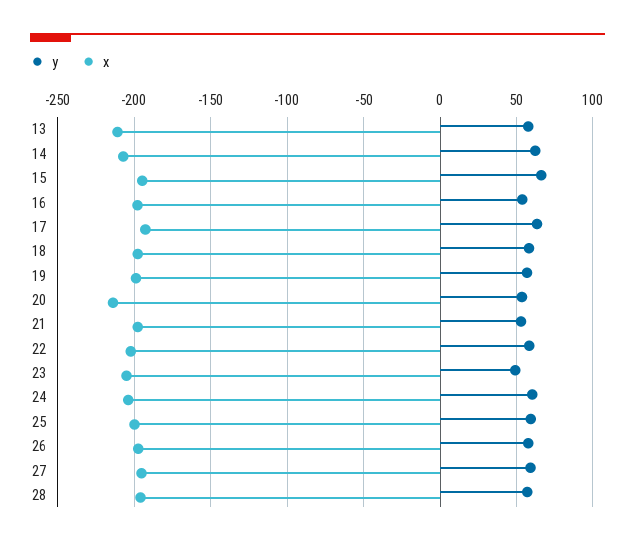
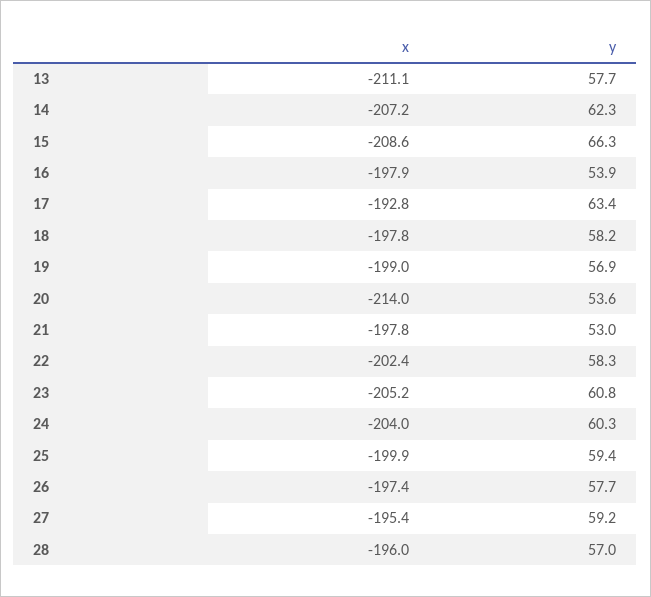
  {
    "y": {
      "13": 57.7,
      "14": 62.3,
      "15": 66.3,
      "16": 53.9,
      "17": 63.4,
      "18": 58.2,
      "19": 56.9,
      "20": 53.6,
      "21": 53,
      "22": 58.3,
-     "23": 50,
+     "23": 60.8,
      "24": 60.3,
      "25": 59.4,
      "26": 57.7,
      "27": 59.2,
      "28": 57
    },
    "x": {
      "13": -211.1,
      "14": -207.2,
-     "15": -195,
+     "15": -208.6,
      "16": -197.9,
      "17": -192.8,
      "18": -197.8,
      "19": -199,
      "20": -214,
      "21": -197.8,
      "22": -202.4,
      "23": -205.2,
      "24": -204,
      "25": -199.9,
      "26": -197.4,
      "27": -195.4,
      "28": -196
    }
  }

